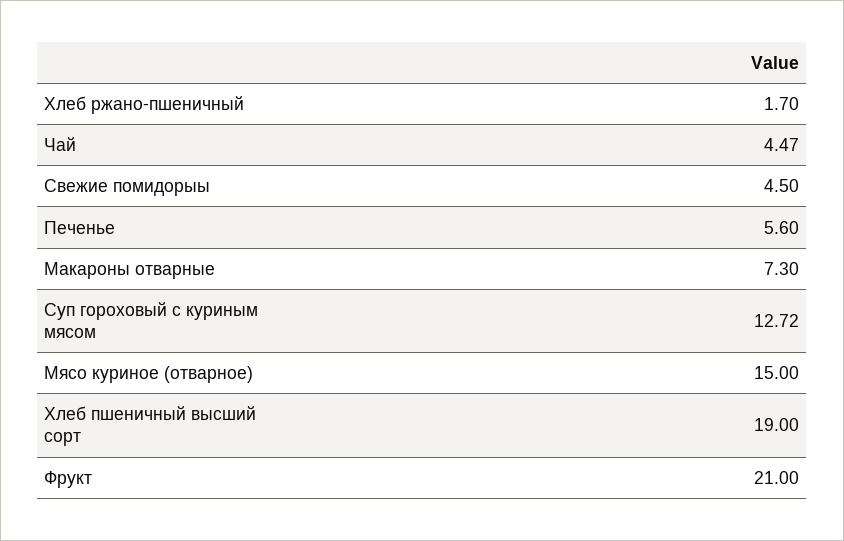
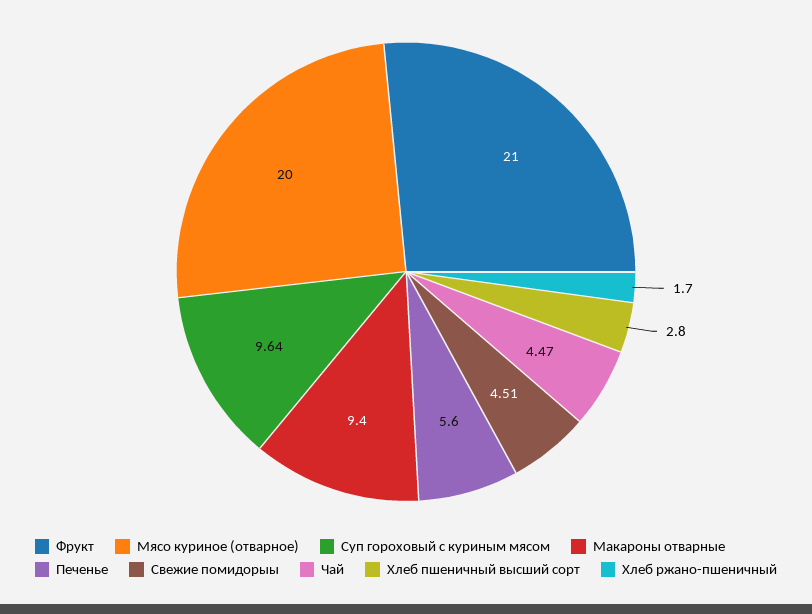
  {
    "Хлеб ржано-пшеничный": 1.7,
    "Чай": 4.47,
-   "Свежие помидорыы": 4.5,
+   "Свежие помидорыы": 4.51,
    "Печенье": 5.6,
-   "Макароны отварные": 7.3,
+   "Макароны отварные": 9.4,
-   "Суп гороховый с куриным мясом": 12.72,
+   "Суп гороховый с куриным мясом": 9.64,
-   "Мясо куриное (отварное)": 15,
+   "Мясо куриное (отварное)": 20,
-   "Хлеб пшеничный высший сорт": 19,
+   "Хлеб пшеничный высший сорт": 2.8,
    "Фрукт": 21
  }

